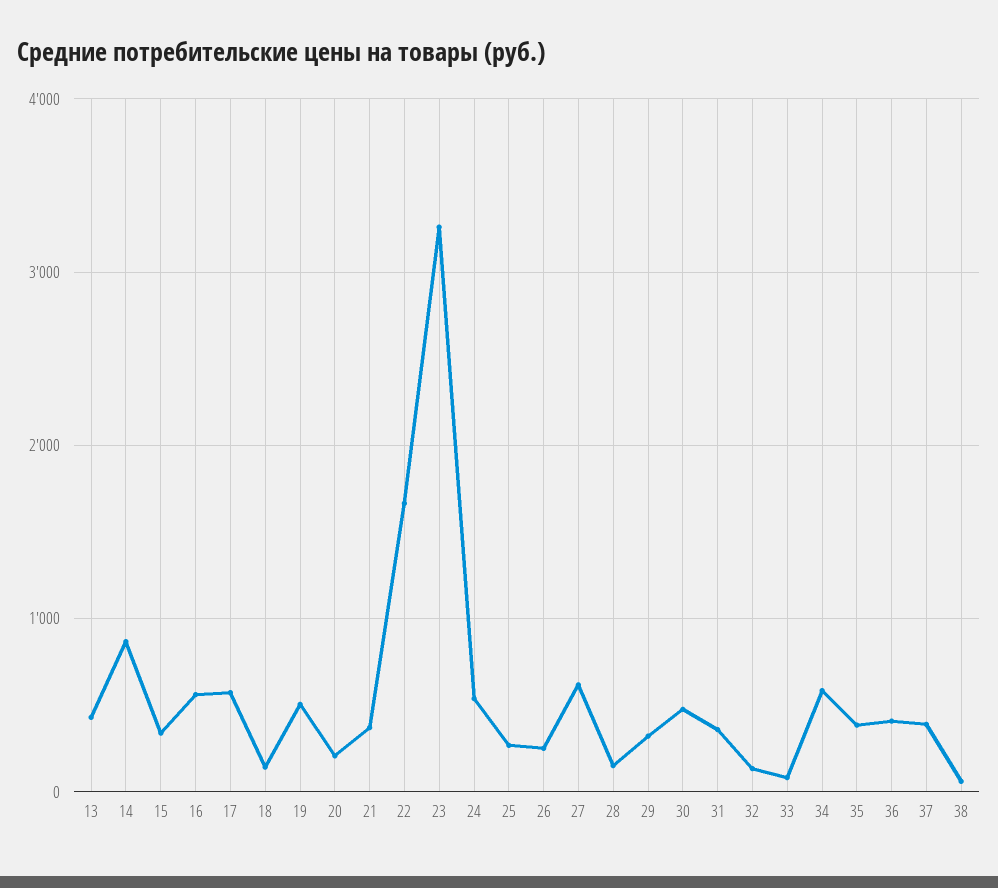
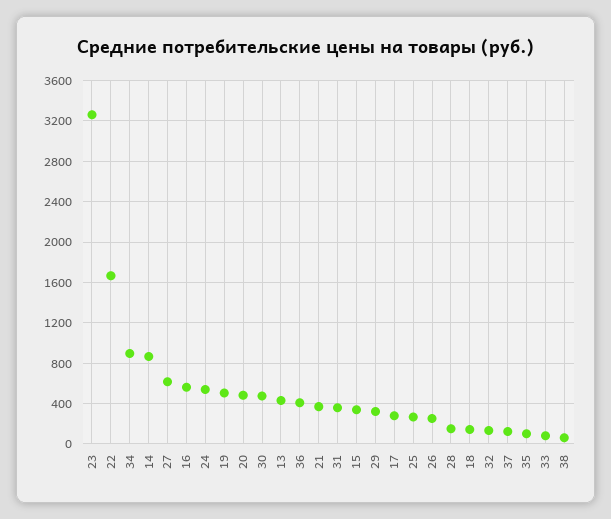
  {
    "13": 400,
    "14": 900,
    "15": 300,
    "16": 600,
-   "17": 600,
+   "17": 300,
    "18": 100,
    "19": 500,
-   "20": 200,
+   "20": 500,
    "21": 400,
    "22": 1700,
    "23": 3300,
    "24": 500,
    "25": 300,
    "26": 300,
    "27": 600,
    "28": 200,
    "29": 300,
    "30": 500,
    "31": 400,
    "32": 100,
    "33": 100,
-   "34": 600,
+   "34": 900,
-   "35": 400,
+   "35": 100,
    "36": 400,
-   "37": 400,
+   "37": 100,
    "38": 100
  }

